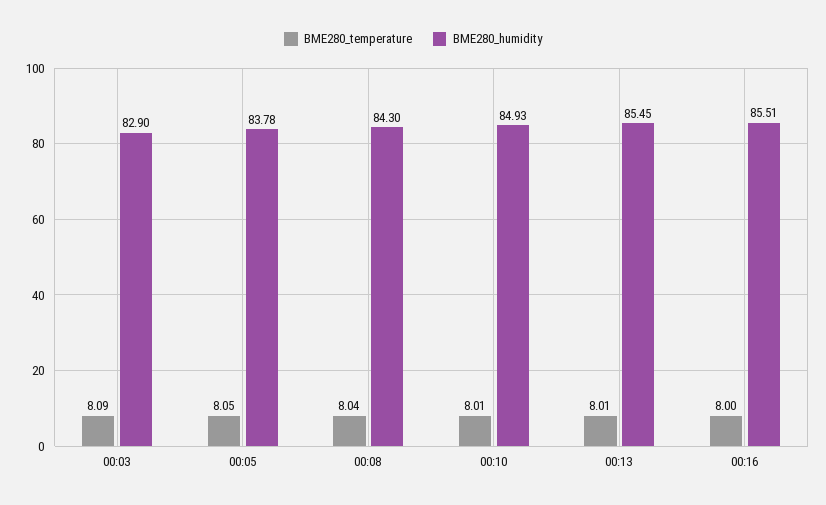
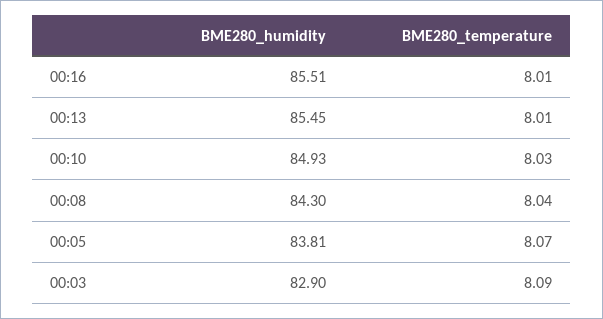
  {
    "BME280_temperature": {
      "00:03": 8.09,
-     "00:05": 8.05,
+     "00:05": 8.07,
      "00:08": 8.04,
-     "00:10": 8.01,
+     "00:10": 8.03,
      "00:13": 8.01,
-     "00:16": 8
+     "00:16": 8.01
    },
    "BME280_humidity": {
      "00:03": 82.9,
-     "00:05": 83.78,
+     "00:05": 83.81,
      "00:08": 84.3,
      "00:10": 84.93,
      "00:13": 85.45,
      "00:16": 85.51
    }
  }

